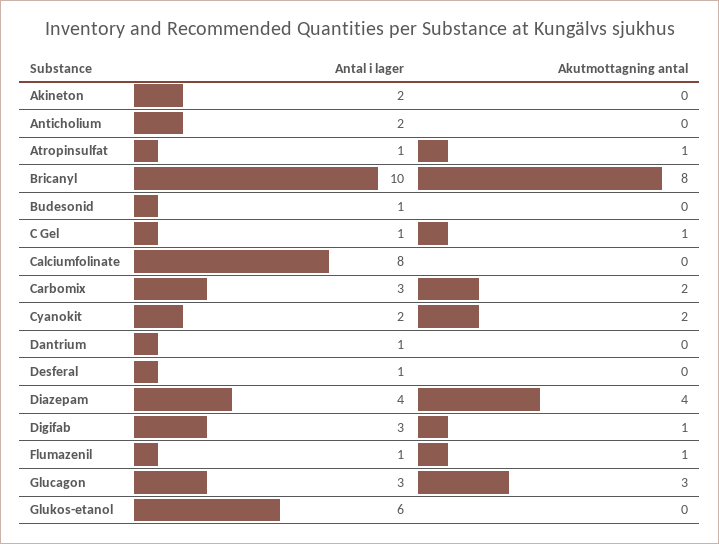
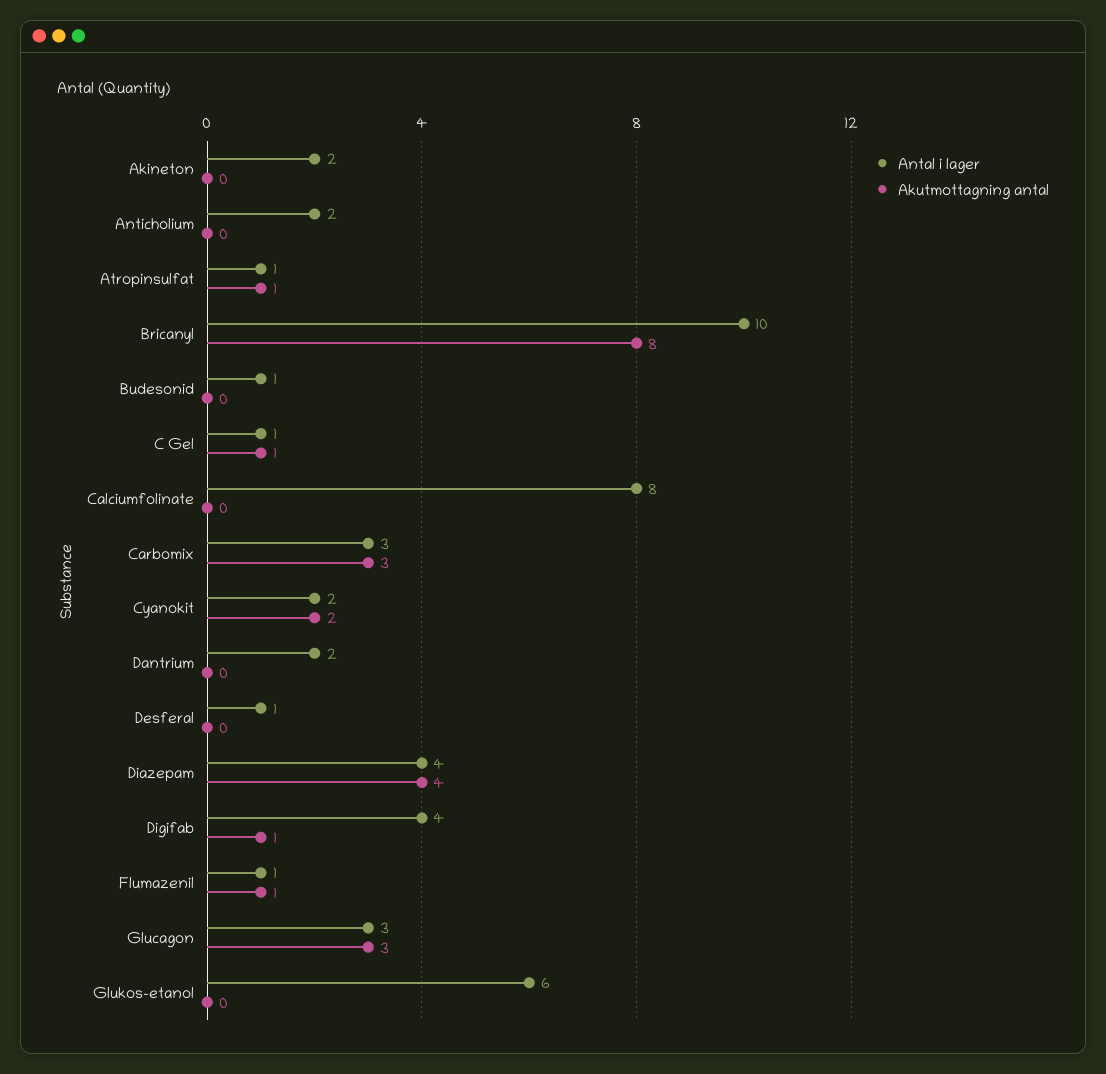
  {
    "Antal i lager": {
      "Akineton": 2,
      "Anticholium": 2,
      "Atropinsulfat": 1,
      "Bricanyl": 10,
      "Budesonid": 1,
      "C Gel": 1,
      "Calciumfolinate": 8,
      "Carbomix": 3,
      "Cyanokit": 2,
-     "Dantrium": 1,
+     "Dantrium": 2,
      "Desferal": 1,
      "Diazepam": 4,
-     "Digifab": 3,
+     "Digifab": 4,
      "Flumazenil": 1,
      "Glucagon": 3,
      "Glukos-etanol": 6
    },
    "Akutmottagning antal": {
      "Akineton": 0,
      "Anticholium": 0,
      "Atropinsulfat": 1,
      "Bricanyl": 8,
      "Budesonid": 0,
      "C Gel": 1,
      "Calciumfolinate": 0,
-     "Carbomix": 2,
+     "Carbomix": 3,
      "Cyanokit": 2,
      "Dantrium": 0,
      "Desferal": 0,
      "Diazepam": 4,
      "Digifab": 1,
      "Flumazenil": 1,
      "Glucagon": 3,
      "Glukos-etanol": 0
    }
  }

